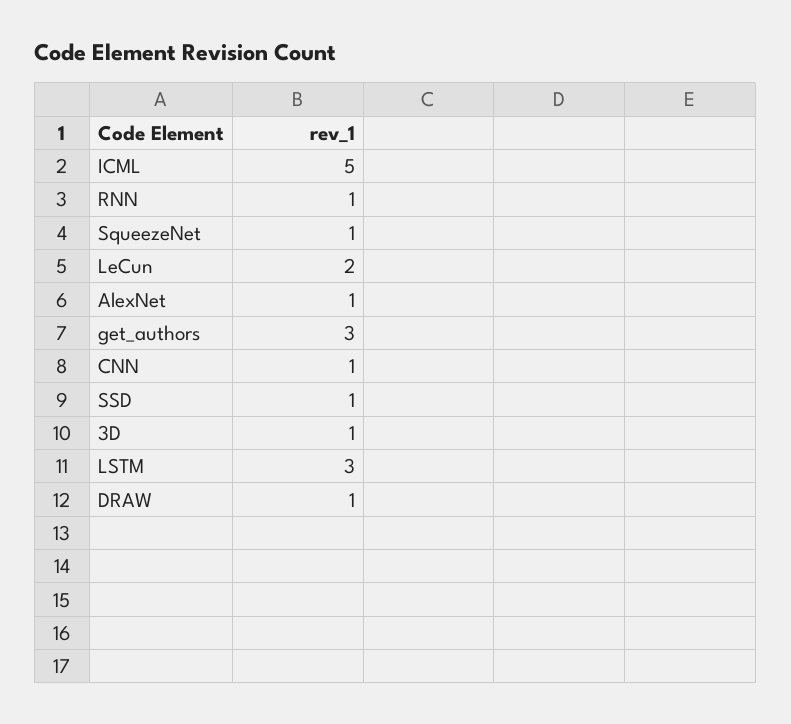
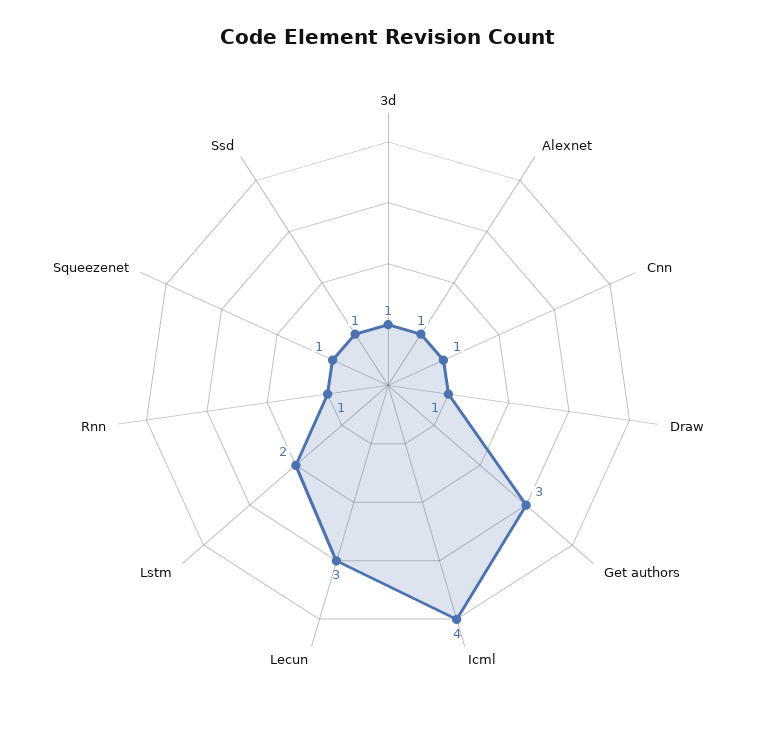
  {
-   "ICML": 5,
+   "ICML": 4,
    "RNN": 1,
    "SqueezeNet": 1,
-   "LeCun": 2,
+   "LeCun": 3,
    "AlexNet": 1,
    "get_authors": 3,
    "CNN": 1,
    "SSD": 1,
    "3D": 1,
-   "LSTM": 3,
+   "LSTM": 2,
    "DRAW": 1
  }

